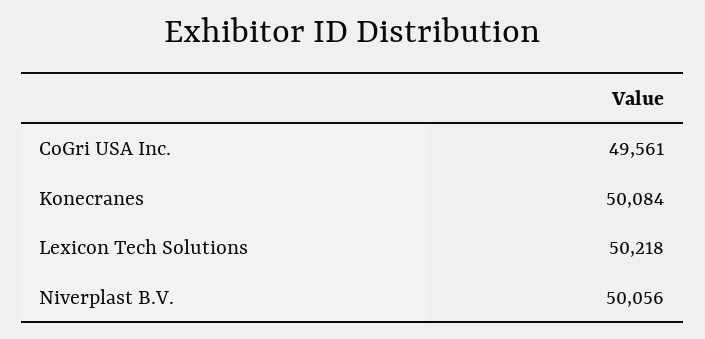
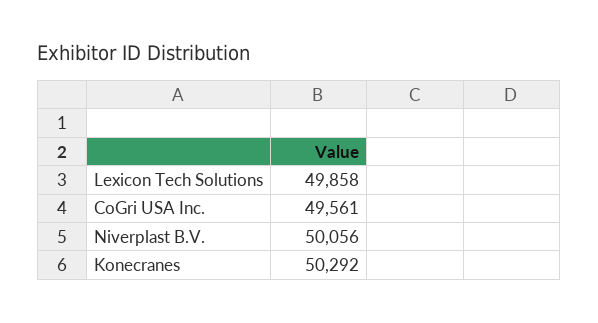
  {
    "CoGri USA Inc.": 49561,
-   "Konecranes": 50084,
+   "Konecranes": 50292,
-   "Lexicon Tech Solutions": 50218,
+   "Lexicon Tech Solutions": 49858,
    "Niverplast B.V.": 50056
  }

